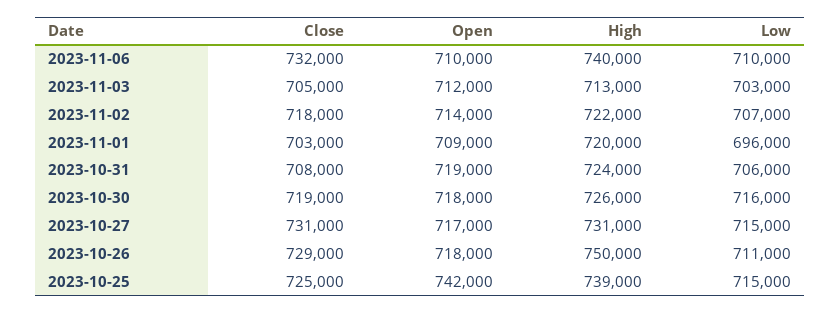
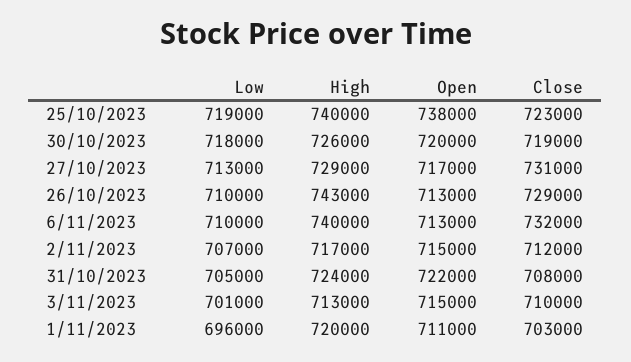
  {
    "Close": {
      "2023-11-06": 732000,
-     "2023-11-03": 705000,
+     "2023-11-03": 710000,
-     "2023-11-02": 718000,
+     "2023-11-02": 712000,
      "2023-11-01": 703000,
      "2023-10-31": 708000,
      "2023-10-30": 719000,
      "2023-10-27": 731000,
      "2023-10-26": 729000,
-     "2023-10-25": 725000
+     "2023-10-25": 723000
    },
    "Open": {
-     "2023-11-06": 710000,
+     "2023-11-06": 713000,
-     "2023-11-03": 712000,
+     "2023-11-03": 715000,
-     "2023-11-02": 714000,
+     "2023-11-02": 715000,
-     "2023-11-01": 709000,
+     "2023-11-01": 711000,
-     "2023-10-31": 719000,
+     "2023-10-31": 722000,
-     "2023-10-30": 718000,
+     "2023-10-30": 720000,
      "2023-10-27": 717000,
-     "2023-10-26": 718000,
+     "2023-10-26": 713000,
-     "2023-10-25": 742000
+     "2023-10-25": 738000
    },
    "High": {
      "2023-11-06": 740000,
      "2023-11-03": 713000,
-     "2023-11-02": 722000,
+     "2023-11-02": 717000,
      "2023-11-01": 720000,
      "2023-10-31": 724000,
      "2023-10-30": 726000,
-     "2023-10-27": 731000,
+     "2023-10-27": 729000,
-     "2023-10-26": 750000,
+     "2023-10-26": 743000,
-     "2023-10-25": 739000
+     "2023-10-25": 740000
    },
    "Low": {
      "2023-11-06": 710000,
-     "2023-11-03": 703000,
+     "2023-11-03": 701000,
      "2023-11-02": 707000,
      "2023-11-01": 696000,
-     "2023-10-31": 706000,
+     "2023-10-31": 705000,
-     "2023-10-30": 716000,
+     "2023-10-30": 718000,
-     "2023-10-27": 715000,
+     "2023-10-27": 713000,
-     "2023-10-26": 711000,
+     "2023-10-26": 710000,
-     "2023-10-25": 715000
+     "2023-10-25": 719000
    }
  }

